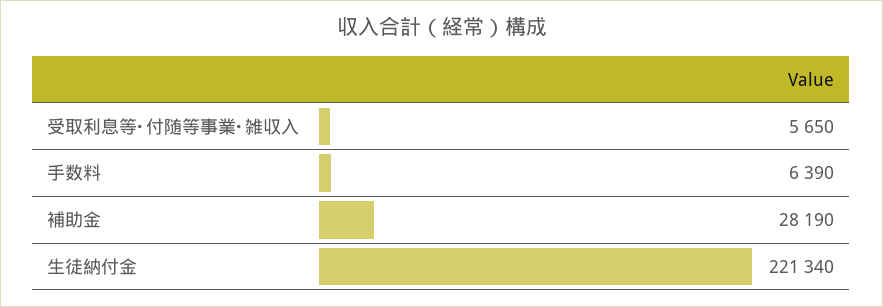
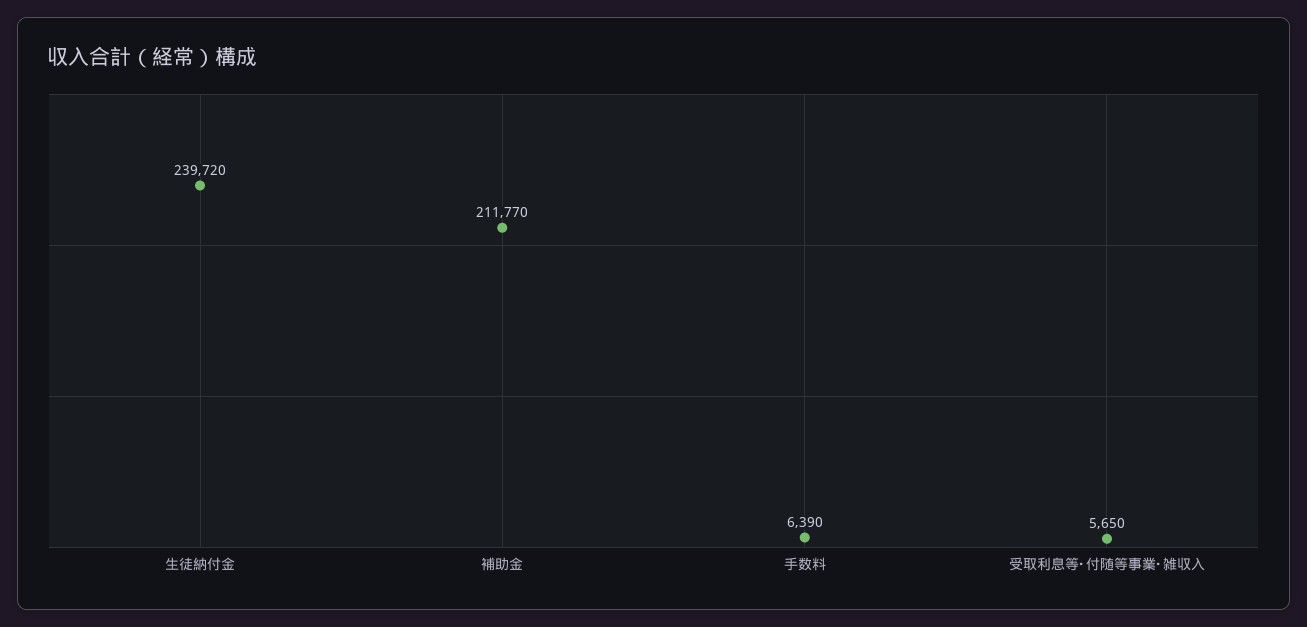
  {
    "受取利息等･付随等事業･雑収入": 5650,
    "手数料": 6390,
-   "補助金": 28190,
+   "補助金": 211770,
-   "生徒納付金": 221340
+   "生徒納付金": 239720
  }

